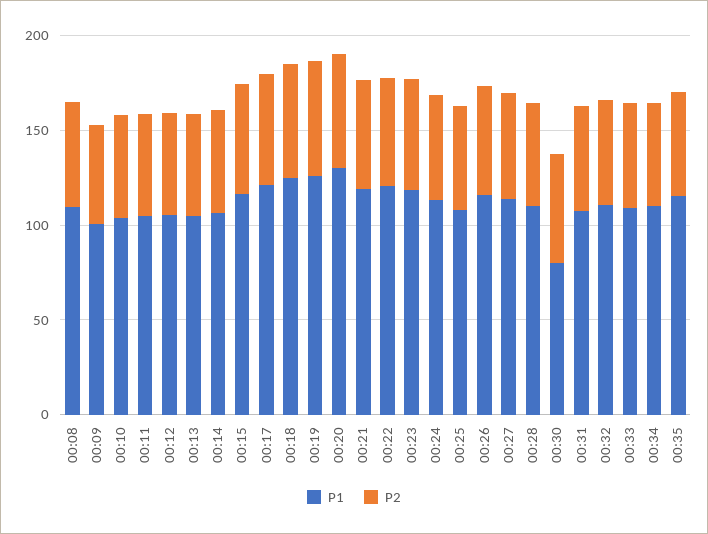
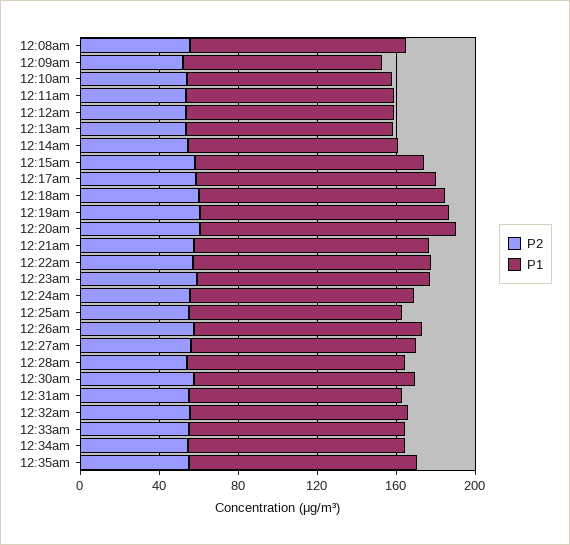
  {
    "P1": {
      "00:08": 110,
      "00:09": 100,
      "00:10": 100,
      "00:11": 100,
      "00:12": 110,
      "00:13": 100,
      "00:14": 110,
      "00:15": 120,
      "00:17": 120,
      "00:18": 120,
      "00:19": 130,
      "00:20": 130,
      "00:21": 120,
      "00:22": 120,
      "00:23": 120,
      "00:24": 110,
      "00:25": 110,
      "00:26": 120,
      "00:27": 110,
      "00:28": 110,
-     "00:30": 80,
+     "00:30": 110,
      "00:31": 110,
      "00:32": 110,
      "00:33": 110,
      "00:34": 110,
      "00:35": 120
    },
    "P2": {
      "00:08": 60,
      "00:09": 50,
      "00:10": 50,
      "00:11": 50,
      "00:12": 50,
      "00:13": 50,
      "00:14": 50,
      "00:15": 60,
      "00:17": 60,
      "00:18": 60,
      "00:19": 60,
      "00:20": 60,
      "00:21": 60,
      "00:22": 60,
      "00:23": 60,
      "00:24": 60,
      "00:25": 50,
      "00:26": 60,
      "00:27": 60,
      "00:28": 50,
      "00:30": 60,
      "00:31": 60,
      "00:32": 60,
      "00:33": 60,
      "00:34": 50,
      "00:35": 60
    }
  }

